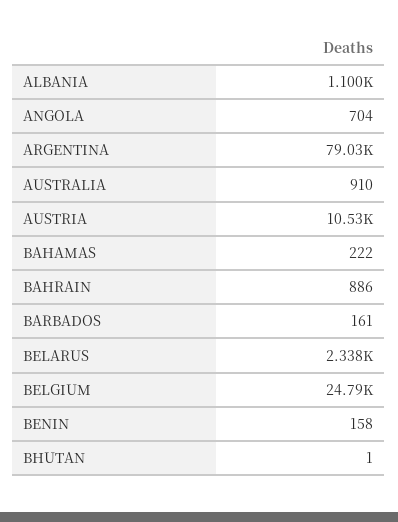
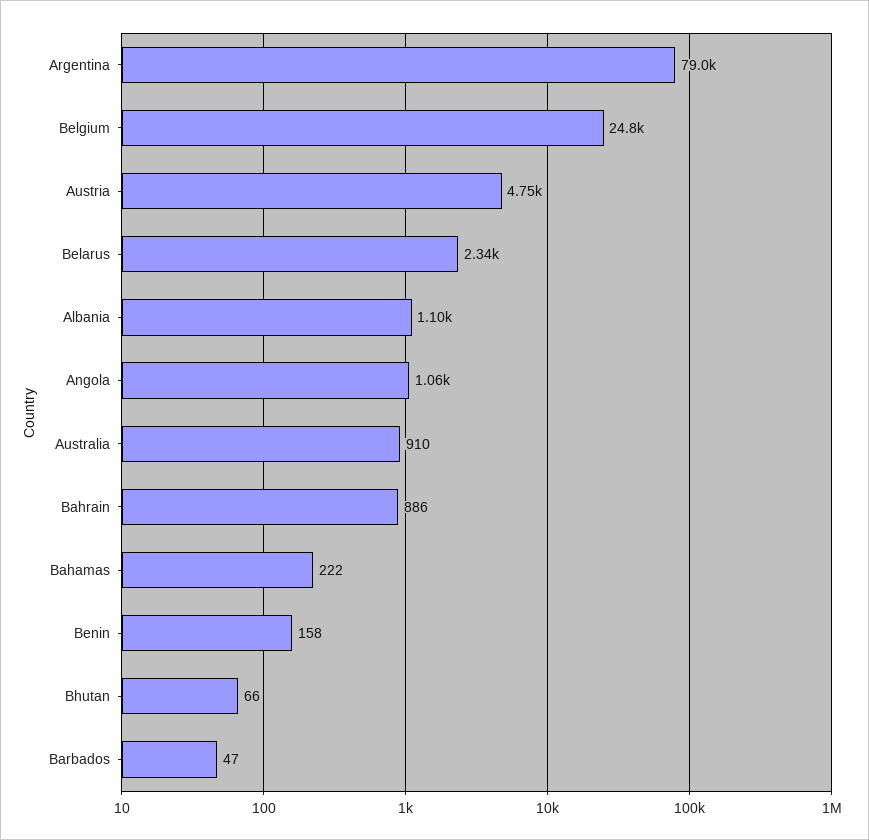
  {
    "ALBANIA": 1100,
-   "ANGOLA": 704,
+   "ANGOLA": 1060,
    "ARGENTINA": 79030,
    "AUSTRALIA": 910,
-   "AUSTRIA": 10530,
+   "AUSTRIA": 4750,
    "BAHAMAS": 222,
    "BAHRAIN": 886,
-   "BARBADOS": 161,
+   "BARBADOS": 47,
    "BELARUS": 2338,
    "BELGIUM": 24790,
    "BENIN": 158,
-   "BHUTAN": 1
+   "BHUTAN": 66
  }

